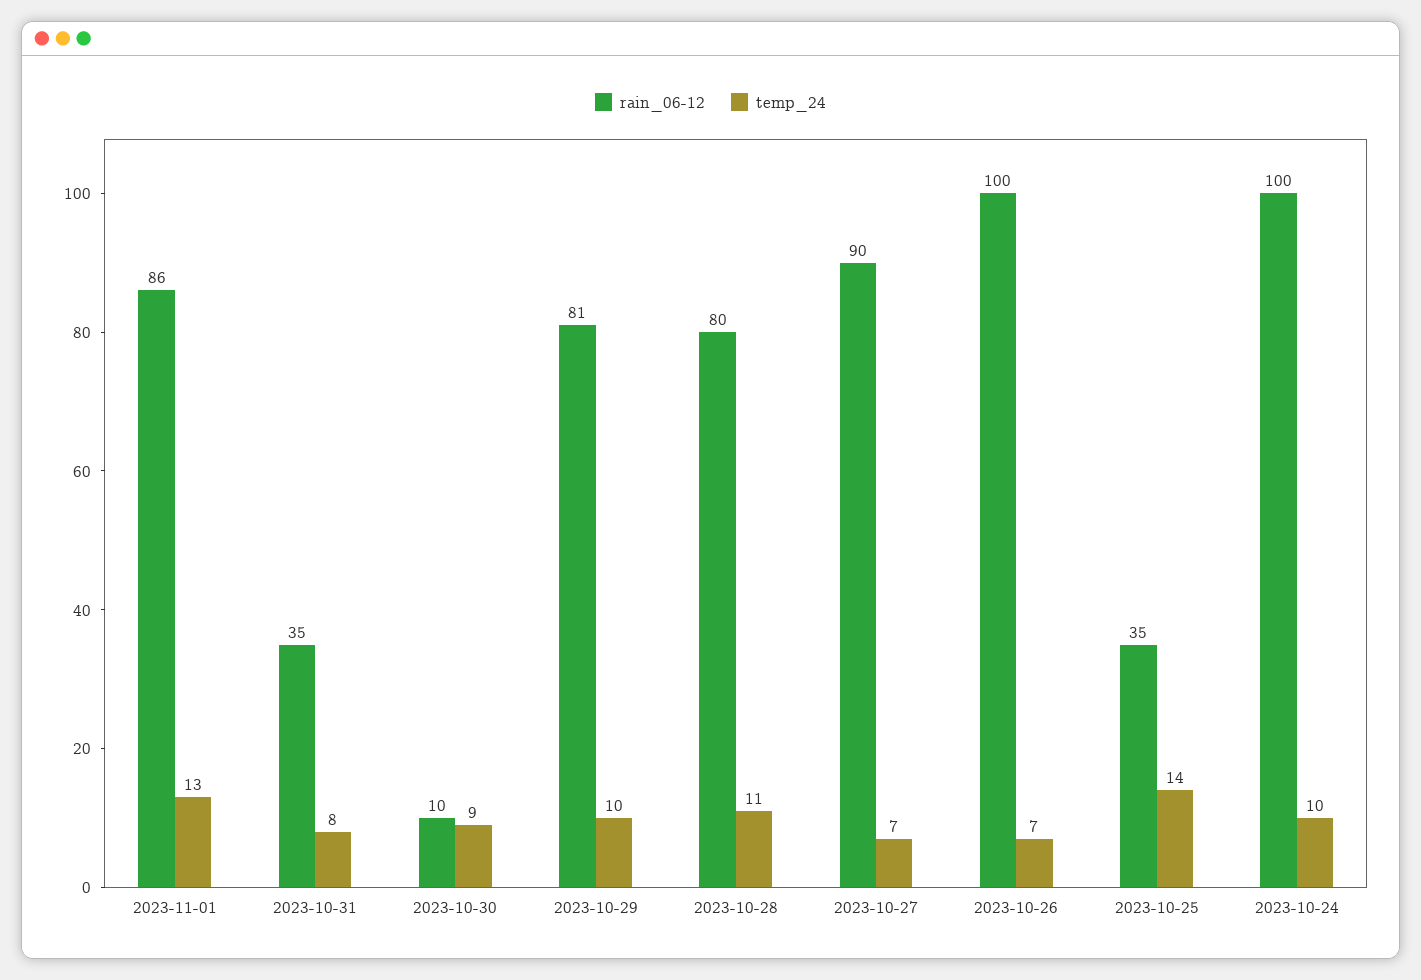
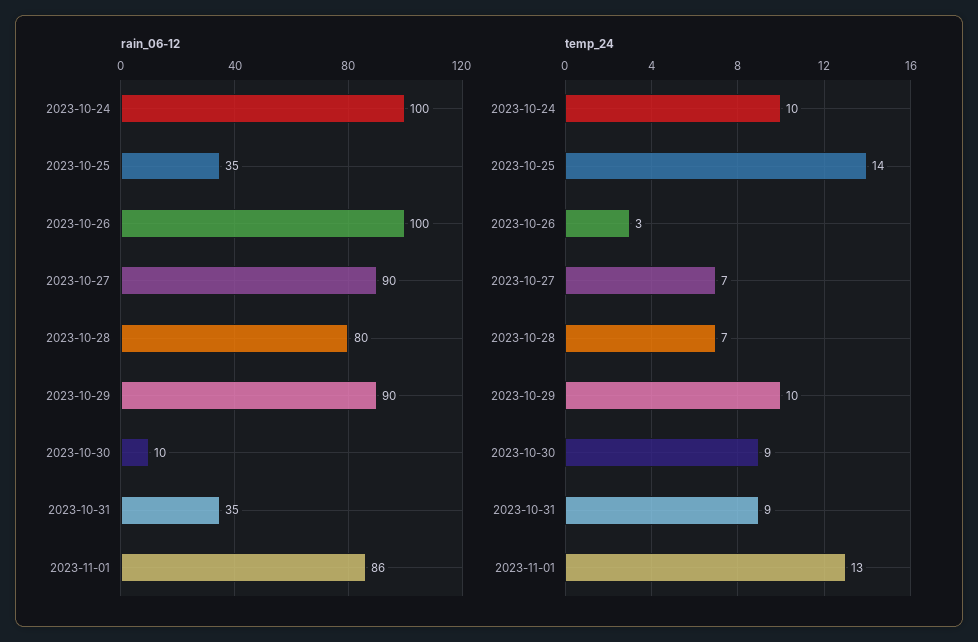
  {
    "rain_06-12": {
      "2023-11-01": 86,
      "2023-10-31": 35,
      "2023-10-30": 10,
-     "2023-10-29": 81,
+     "2023-10-29": 90,
      "2023-10-28": 80,
      "2023-10-27": 90,
      "2023-10-26": 100,
      "2023-10-25": 35,
      "2023-10-24": 100
    },
    "temp_24": {
      "2023-11-01": 13,
-     "2023-10-31": 8,
+     "2023-10-31": 9,
      "2023-10-30": 9,
      "2023-10-29": 10,
-     "2023-10-28": 11,
+     "2023-10-28": 7,
      "2023-10-27": 7,
-     "2023-10-26": 7,
+     "2023-10-26": 3,
      "2023-10-25": 14,
      "2023-10-24": 10
    }
  }

